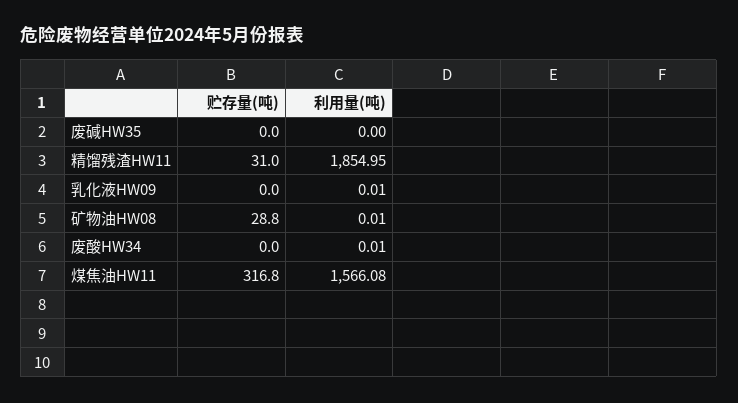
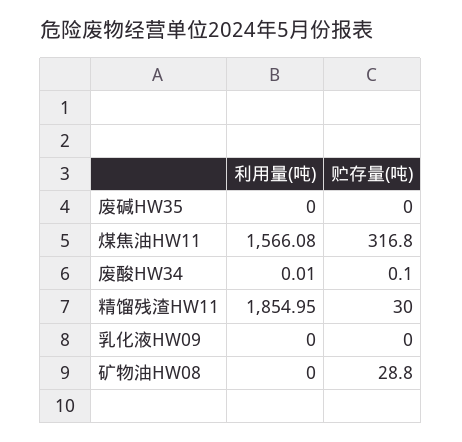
  {
    "贮存量(吨)": {
      "废碱HW35": 0,
-     "精馏残渣HW11": 31,
+     "精馏残渣HW11": 30,
      "乳化液HW09": 0,
      "矿物油HW08": 28.8,
-     "废酸HW34": 0,
+     "废酸HW34": 0.1,
      "煤焦油HW11": 316.8
    },
    "利用量(吨)": {
      "废碱HW35": 0,
      "精馏残渣HW11": 1854.95,
-     "乳化液HW09": 0.01,
+     "乳化液HW09": 0,
-     "矿物油HW08": 0.01,
+     "矿物油HW08": 0,
      "废酸HW34": 0.01,
      "煤焦油HW11": 1566.08
    }
  }

